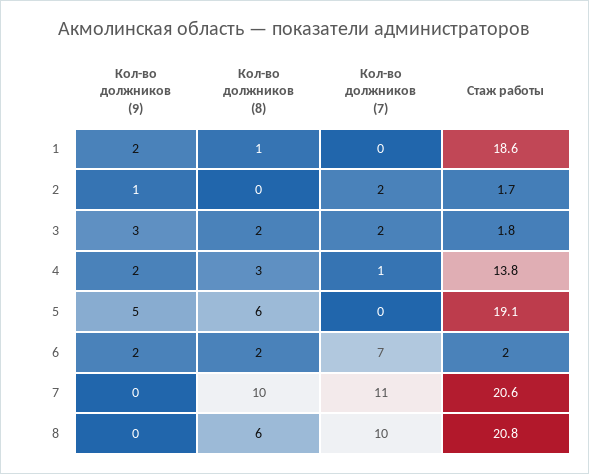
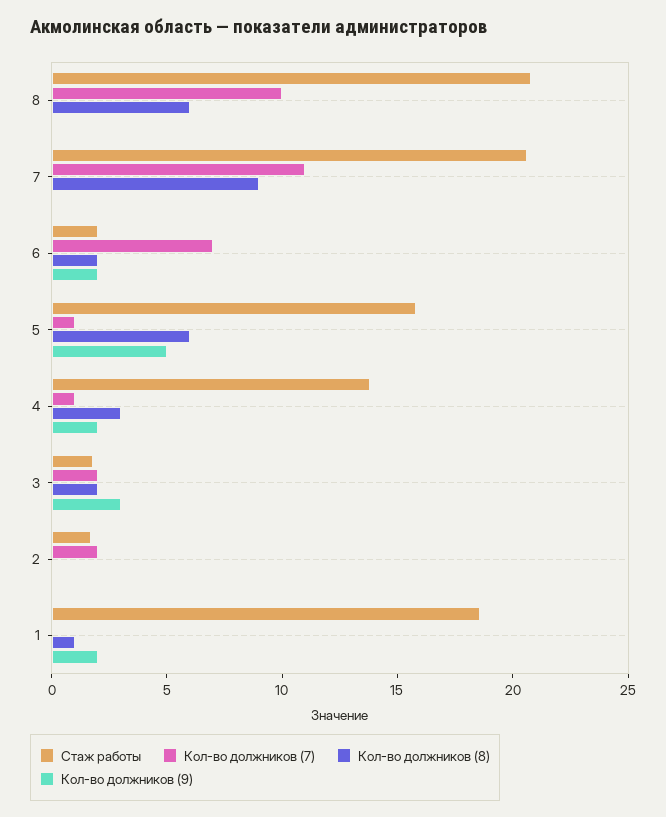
  {
    "Кол-во должников (9)": {
      "1": 2,
-     "2": 1,
+     "2": 0,
      "3": 3,
      "4": 2,
      "5": 5,
      "6": 2,
      "7": 0,
      "8": 0
    },
    "Кол-во должников (8)": {
      "1": 1,
      "2": 0,
      "3": 2,
      "4": 3,
      "5": 6,
      "6": 2,
-     "7": 10,
+     "7": 9,
      "8": 6
    },
    "Кол-во должников (7)": {
      "1": 0,
      "2": 2,
      "3": 2,
      "4": 1,
-     "5": 0,
+     "5": 1,
      "6": 7,
      "7": 11,
      "8": 10
    },
    "Стаж работы": {
      "1": 18.6,
      "2": 1.7,
      "3": 1.8,
      "4": 13.8,
-     "5": 19.1,
+     "5": 16,
      "6": 2,
      "7": 20.6,
      "8": 20.8
    }
  }

